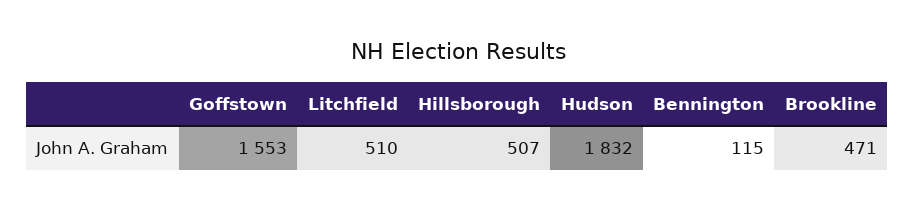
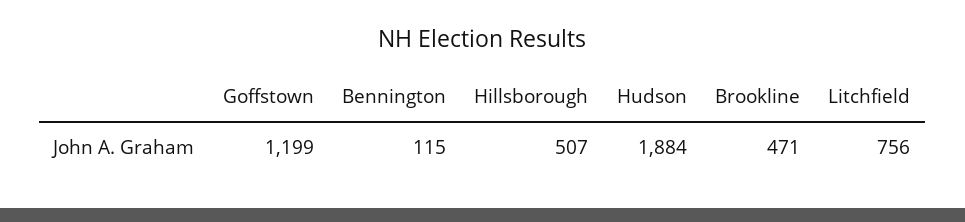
  {
-   "Goffstown": 1553,
+   "Goffstown": 1199,
-   "Litchfield": 510,
+   "Litchfield": 756,
    "Hillsborough": 507,
-   "Hudson": 1832,
+   "Hudson": 1884,
    "Bennington": 115,
    "Brookline": 471
  }

